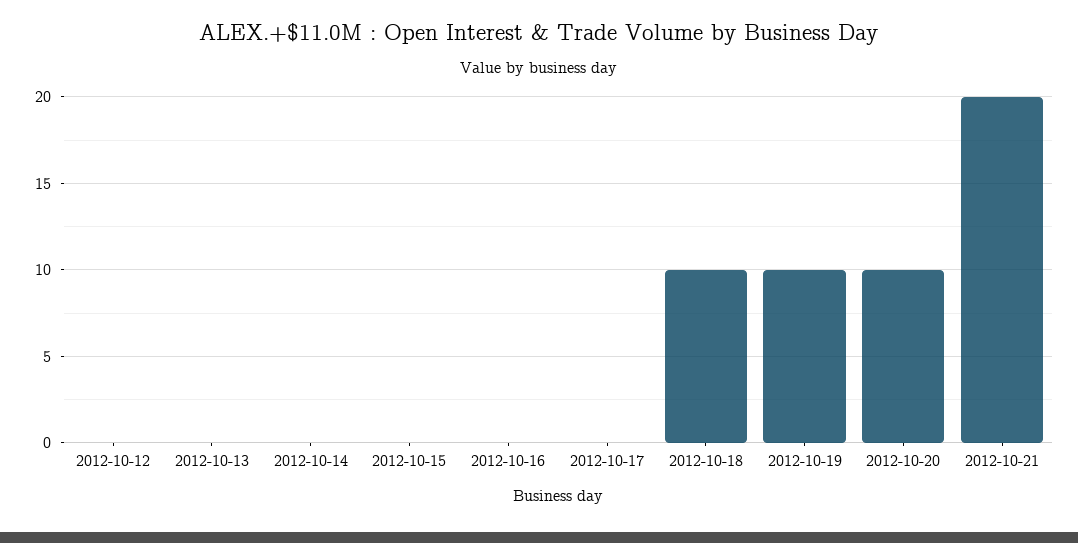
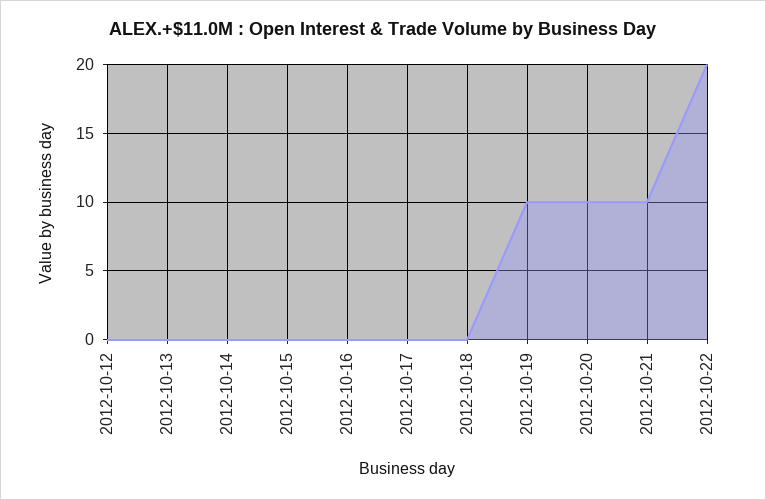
  {
    "2012-10-12": 0,
    "2012-10-13": 0,
    "2012-10-14": 0,
    "2012-10-15": 0,
    "2012-10-16": 0,
    "2012-10-17": 0,
-   "2012-10-18": 10,
+   "2012-10-18": 0,
    "2012-10-19": 10,
    "2012-10-20": 10,
-   "2012-10-21": 20
+   "2012-10-21": 10,
+   "2012-10-22": 20
  }

